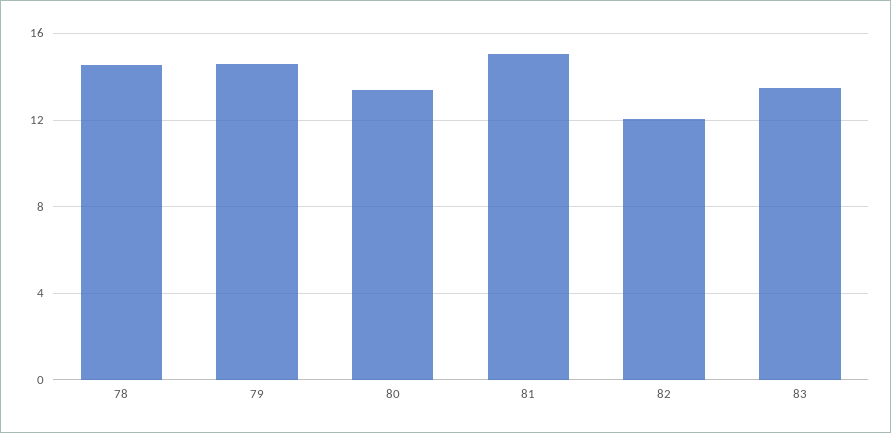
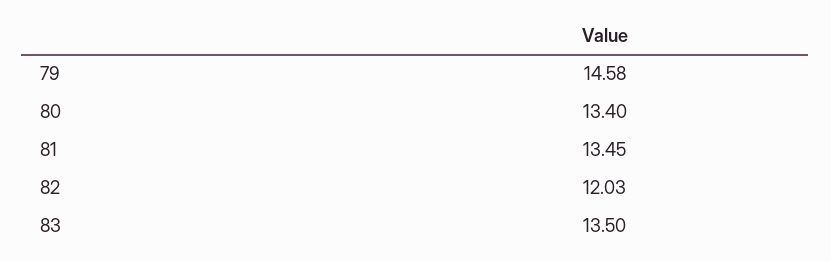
  {
-   "78": 14.5,
    "79": 14.58,
    "80": 13.4,
-   "81": 15,
+   "81": 13.45,
    "82": 12.03,
    "83": 13.5
  }

